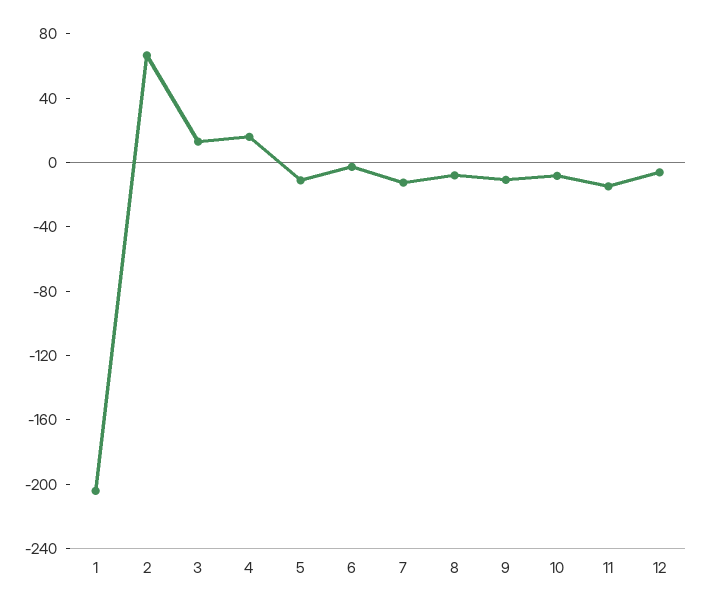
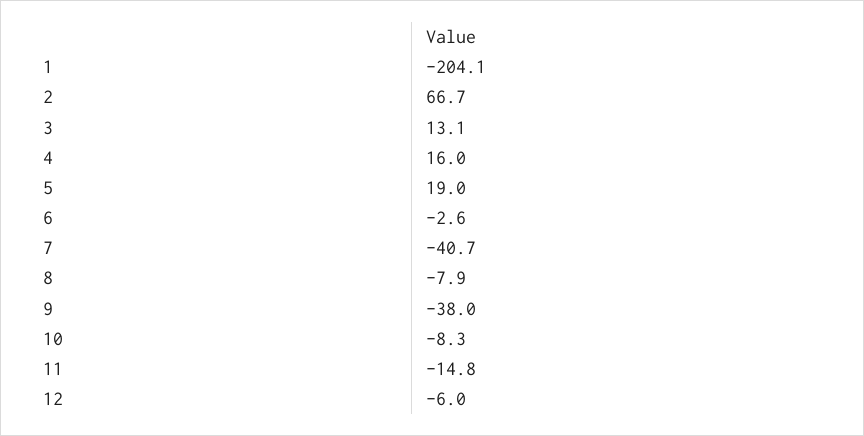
  {
    "1": -204.1,
    "2": 66.7,
    "3": 13.1,
    "4": 16,
-   "5": -10,
+   "5": 19,
    "6": -2.6,
-   "7": -10,
+   "7": -40.7,
    "8": -7.9,
-   "9": -10,
+   "9": -38,
    "10": -8.3,
    "11": -14.8,
    "12": -6
  }

